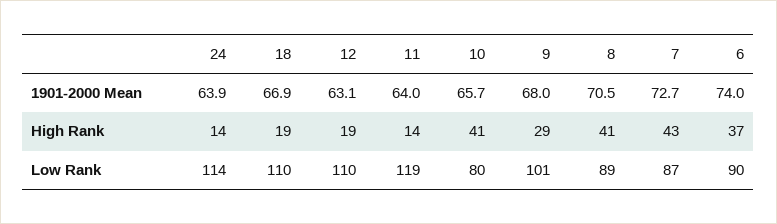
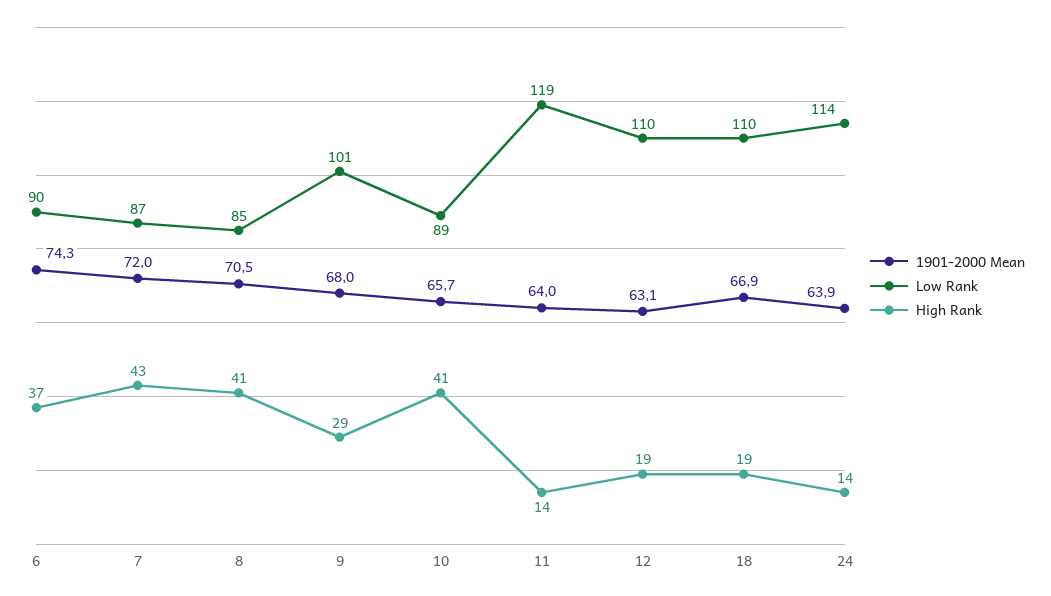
  {
    "1901-2000 Mean": {
      "24": 63.9,
      "18": 66.9,
      "12": 63.1,
      "11": 64,
      "10": 65.7,
      "9": 68,
      "8": 70.5,
-     "7": 72.7,
+     "7": 72,
-     "6": 74
+     "6": 74.3
    },
    "High Rank": {
      "24": 14,
      "18": 19,
      "12": 19,
      "11": 14,
      "10": 41,
      "9": 29,
      "8": 41,
      "7": 43,
      "6": 37
    },
    "Low Rank": {
      "24": 114,
      "18": 110,
      "12": 110,
      "11": 119,
-     "10": 80,
+     "10": 89,
      "9": 101,
-     "8": 89,
+     "8": 85,
      "7": 87,
      "6": 90
    }
  }

